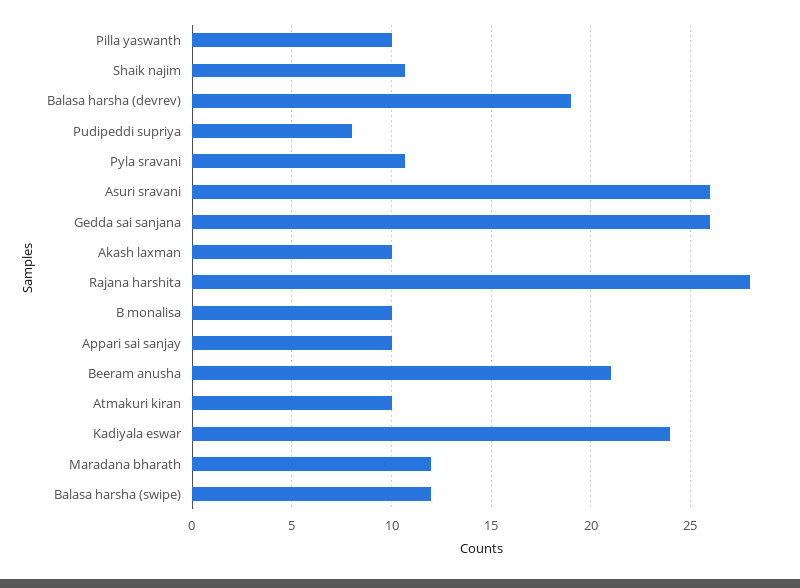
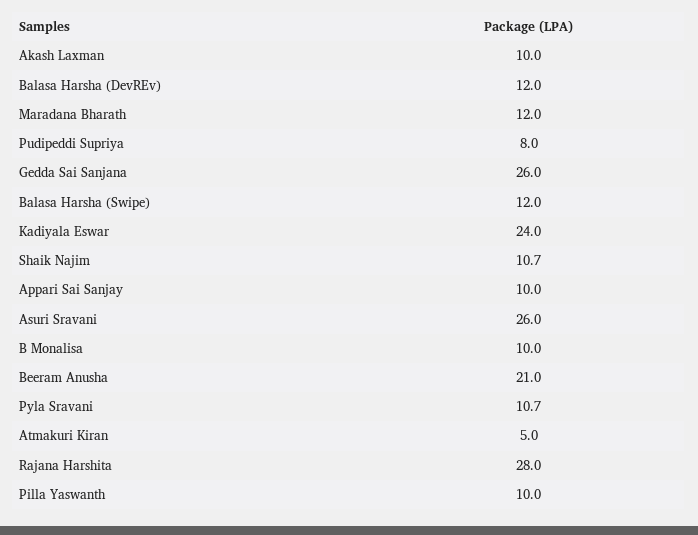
  {
    "Pilla yaswanth": 10,
    "Shaik najim": 10.7,
-   "Balasa harsha (devrev)": 19,
+   "Balasa harsha (devrev)": 12,
    "Pudipeddi supriya": 8,
    "Pyla sravani": 10.7,
    "Asuri sravani": 26,
    "Gedda sai sanjana": 26,
    "Akash laxman": 10,
    "Rajana harshita": 28,
    "B monalisa": 10,
    "Appari sai sanjay": 10,
    "Beeram anusha": 21,
-   "Atmakuri kiran": 10,
+   "Atmakuri kiran": 5,
    "Kadiyala eswar": 24,
    "Maradana bharath": 12,
    "Balasa harsha (swipe)": 12
  }

